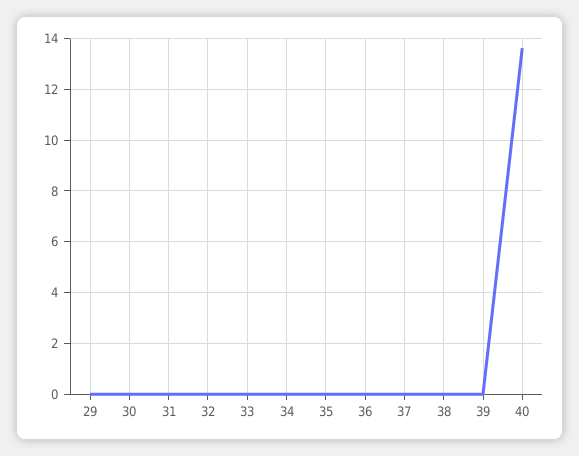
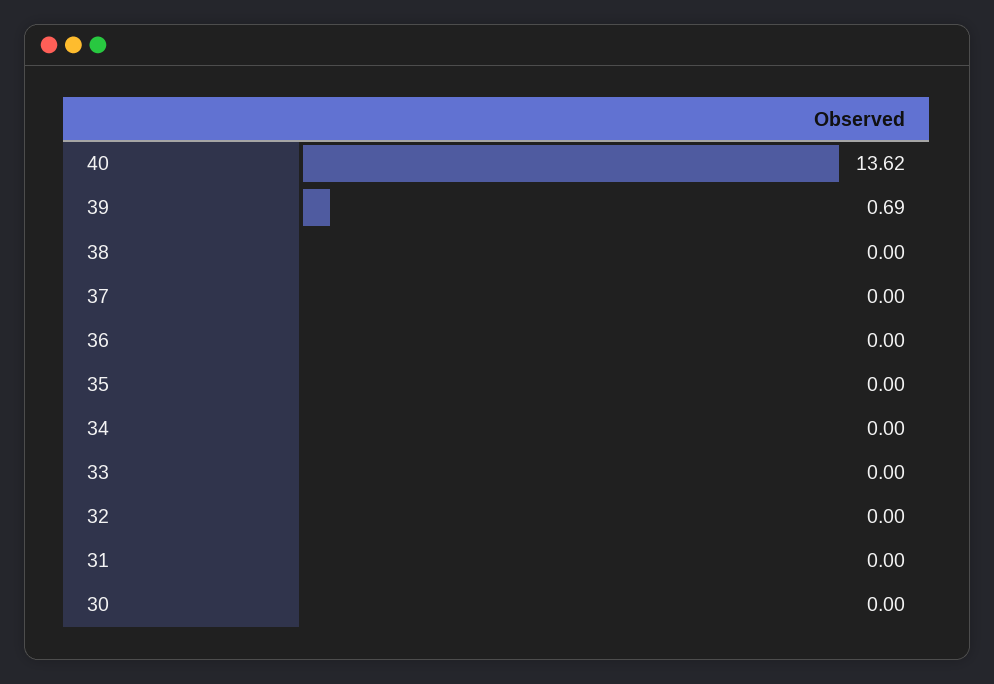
  {
-   "29": 0,
    "30": 0,
    "31": 0,
    "32": 0,
    "33": 0,
    "34": 0,
    "35": 0,
    "36": 0,
    "37": 0,
    "38": 0,
-   "39": 0,
+   "39": 0.69,
    "40": 13.62
  }

